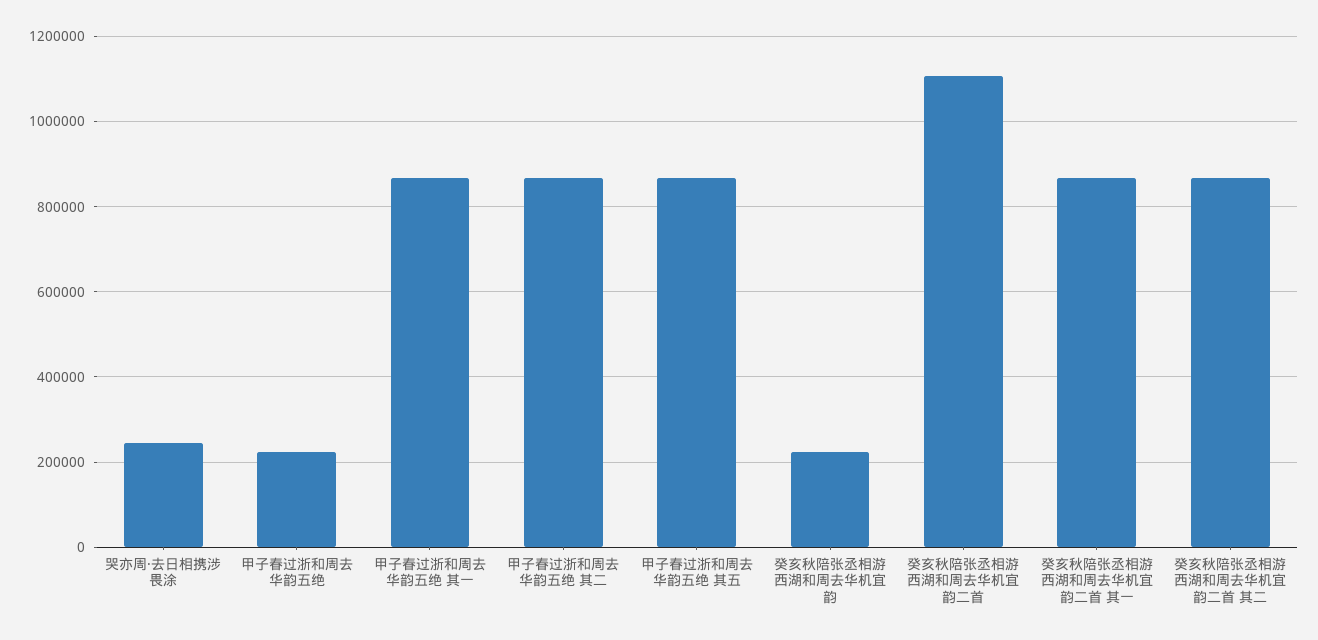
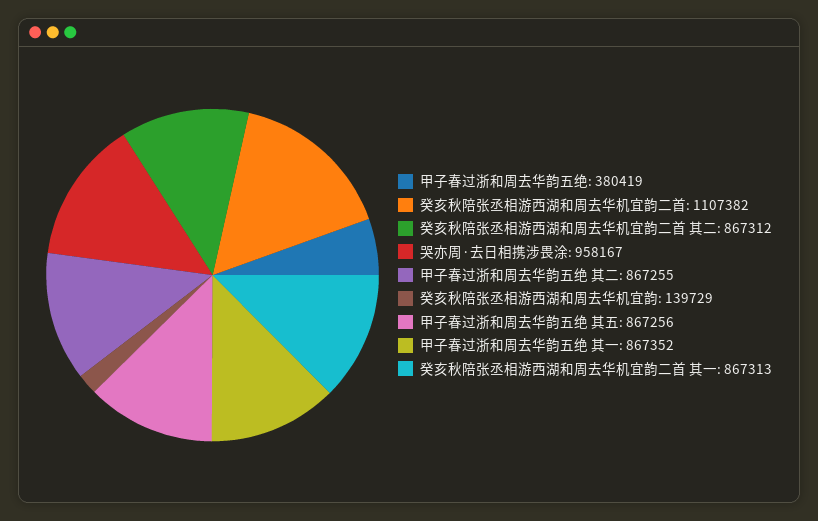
  {
-   "哭亦周·去日相携涉畏涂": 240000,
+   "哭亦周·去日相携涉畏涂": 958167,
-   "甲子春过浙和周去华韵五绝": 220000,
+   "甲子春过浙和周去华韵五绝": 380419,
    "甲子春过浙和周去华韵五绝 其一": 867352,
    "甲子春过浙和周去华韵五绝 其二": 867255,
    "甲子春过浙和周去华韵五绝 其五": 867256,
-   "癸亥秋陪张丞相游西湖和周去华机宜韵": 220000,
+   "癸亥秋陪张丞相游西湖和周去华机宜韵": 139729,
    "癸亥秋陪张丞相游西湖和周去华机宜韵二首": 1107382,
    "癸亥秋陪张丞相游西湖和周去华机宜韵二首 其一": 867313,
    "癸亥秋陪张丞相游西湖和周去华机宜韵二首 其二": 867312
  }

